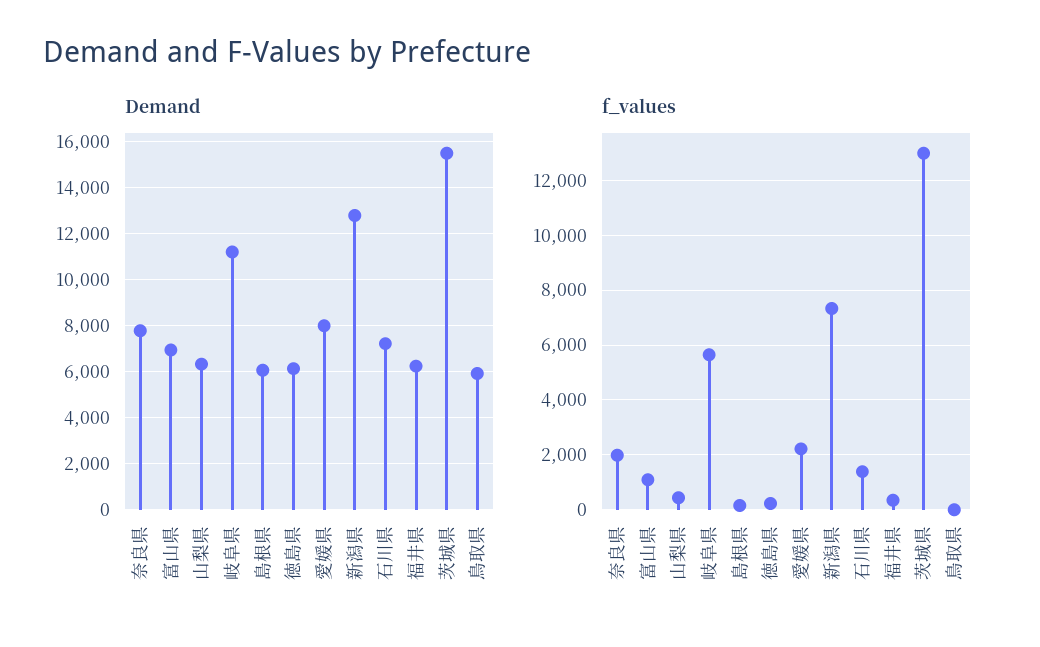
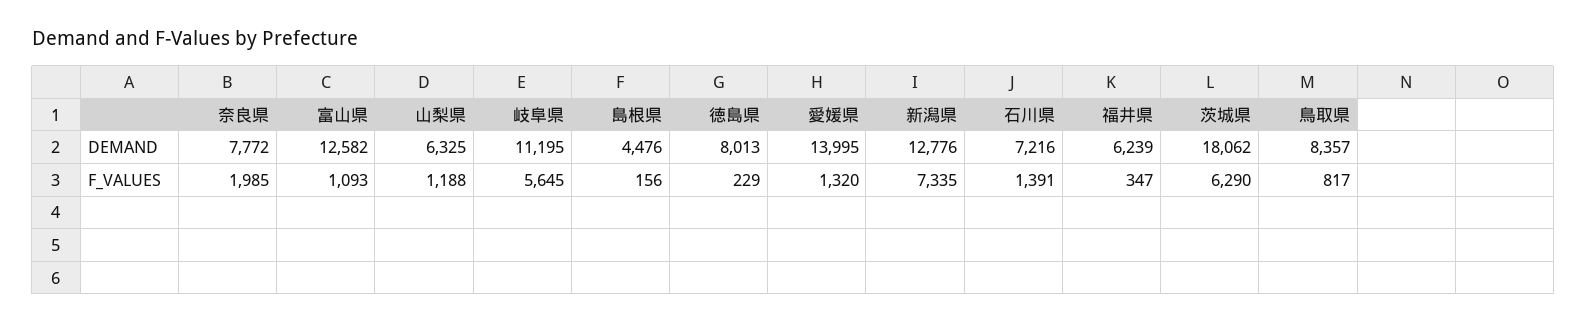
  {
    "Demand": {
      "奈良県": 7772,
-     "富山県": 7000,
+     "富山県": 12582,
      "山梨県": 6325,
      "岐阜県": 11195,
-     "島根県": 6000,
+     "島根県": 4476,
-     "徳島県": 6000,
+     "徳島県": 8013,
-     "愛媛県": 8000,
+     "愛媛県": 13995,
      "新潟県": 12776,
      "石川県": 7216,
      "福井県": 6239,
-     "茨城県": 15500,
+     "茨城県": 18062,
-     "鳥取県": 6000
+     "鳥取県": 8357
    },
    "f_values": {
      "奈良県": 1985,
      "富山県": 1093,
-     "山梨県": 500,
+     "山梨県": 1188,
      "岐阜県": 5645,
      "島根県": 156,
      "徳島県": 229,
-     "愛媛県": 2250,
+     "愛媛県": 1320,
      "新潟県": 7335,
      "石川県": 1391,
      "福井県": 347,
-     "茨城県": 13000,
+     "茨城県": 6290,
-     "鳥取県": 0
+     "鳥取県": 817
    }
  }

